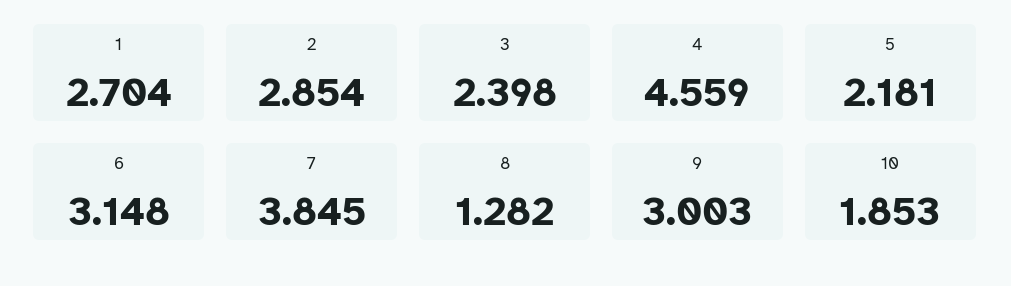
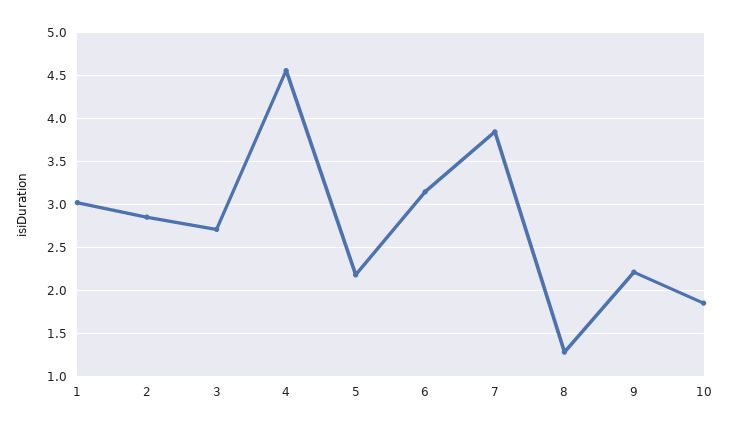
  {
-   "1": 2.704,
+   "1": 3,
    "2": 2.854,
-   "3": 2.398,
+   "3": 2.7,
    "4": 4.559,
    "5": 2.181,
    "6": 3.148,
    "7": 3.845,
    "8": 1.282,
-   "9": 3.003,
+   "9": 2.2,
    "10": 1.853
  }

